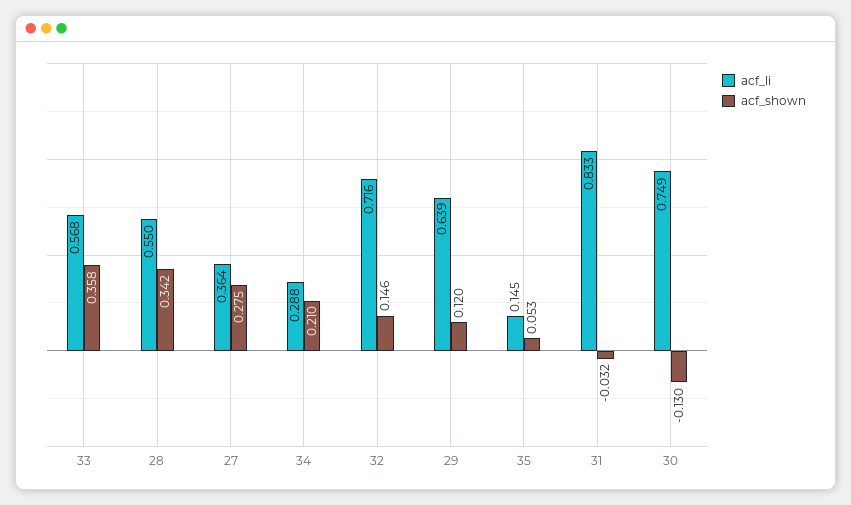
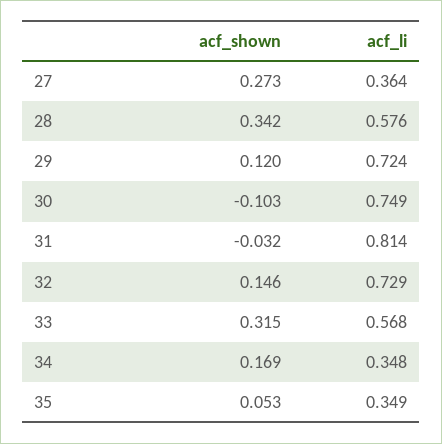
  {
    "acf_li": {
      "33": 0.568,
-     "28": 0.55,
+     "28": 0.576,
      "27": 0.364,
-     "34": 0.288,
+     "34": 0.348,
-     "32": 0.716,
+     "32": 0.729,
-     "29": 0.639,
+     "29": 0.724,
-     "35": 0.145,
+     "35": 0.349,
-     "31": 0.833,
+     "31": 0.814,
      "30": 0.749
    },
    "acf_shown": {
-     "33": 0.358,
+     "33": 0.315,
      "28": 0.342,
-     "27": 0.275,
+     "27": 0.273,
-     "34": 0.21,
+     "34": 0.169,
      "32": 0.146,
      "29": 0.12,
      "35": 0.053,
      "31": -0.032,
-     "30": -0.13
+     "30": -0.103
    }
  }

